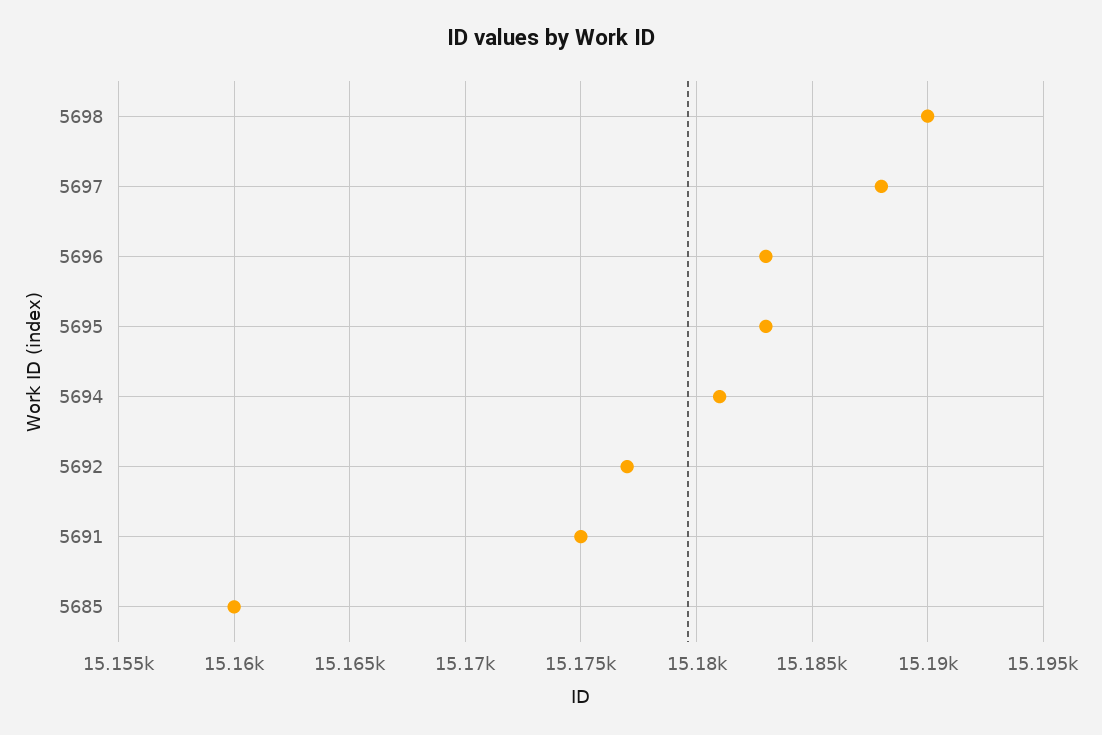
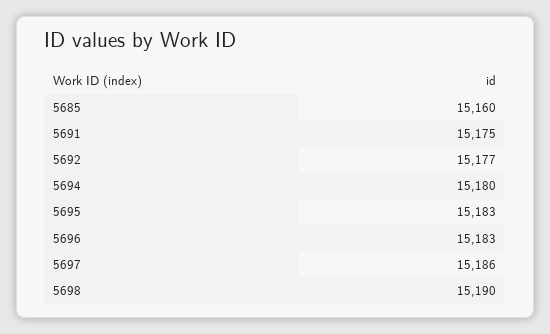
  {
    "5698": 15190,
-   "5697": 15188,
+   "5697": 15186,
    "5696": 15183,
    "5695": 15183,
-   "5694": 15181,
+   "5694": 15180,
    "5692": 15177,
    "5691": 15175,
    "5685": 15160
  }

